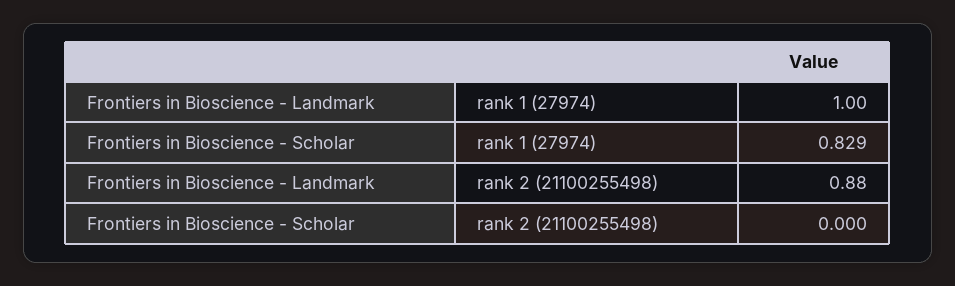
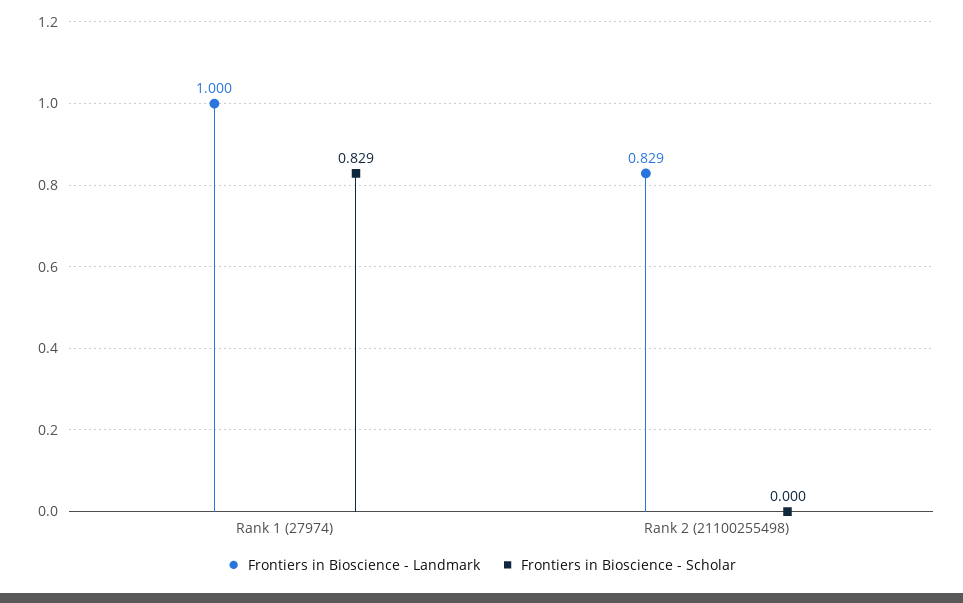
  {
    "Frontiers in Bioscience - Landmark": {
      "rank 1 (27974)": 1,
-     "rank 2 (21100255498)": 0.88
+     "rank 2 (21100255498)": 0.829
    },
    "Frontiers in Bioscience - Scholar": {
      "rank 1 (27974)": 0.829,
      "rank 2 (21100255498)": 0
    }
  }

